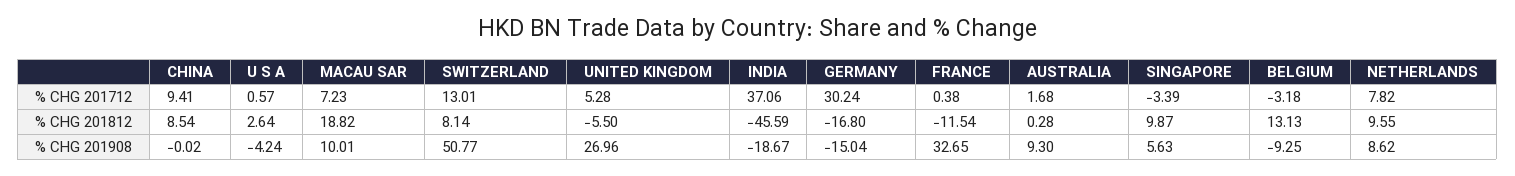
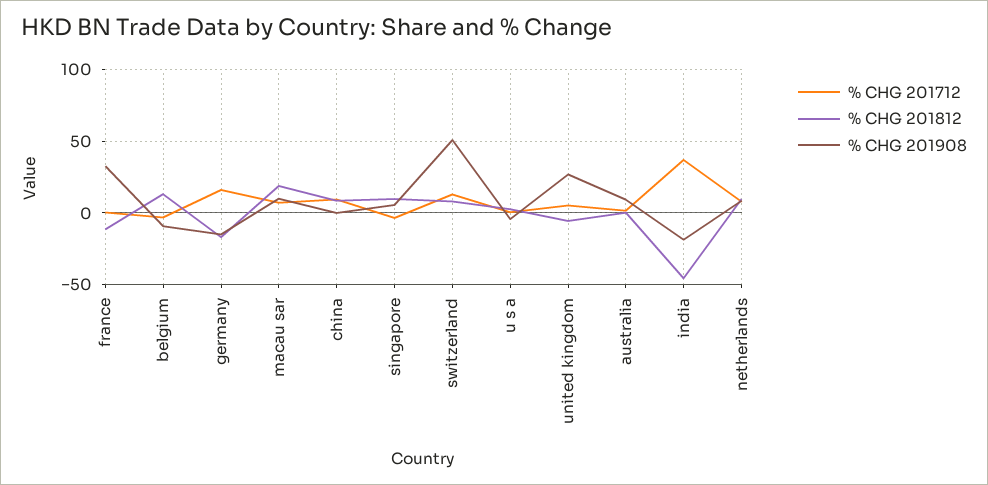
  {
    "% CHG 201712": {
      "CHINA": 9.41,
      "U S A": 0.57,
      "MACAU SAR": 7.23,
      "SWITZERLAND": 13.01,
      "UNITED KINGDOM": 5.28,
      "INDIA": 37.06,
-     "GERMANY": 30.24,
+     "GERMANY": 15,
      "FRANCE": 0.38,
      "AUSTRALIA": 1.68,
      "SINGAPORE": -3.39,
      "BELGIUM": -3.18,
      "NETHERLANDS": 7.82
    },
    "% CHG 201812": {
      "CHINA": 8.54,
      "U S A": 2.64,
      "MACAU SAR": 18.82,
      "SWITZERLAND": 8.14,
      "UNITED KINGDOM": -5.5,
      "INDIA": -45.59,
      "GERMANY": -16.8,
      "FRANCE": -11.54,
      "AUSTRALIA": 0.28,
      "SINGAPORE": 9.87,
      "BELGIUM": 13.13,
      "NETHERLANDS": 9.55
    },
    "% CHG 201908": {
      "CHINA": -0.02,
      "U S A": -4.24,
      "MACAU SAR": 10.01,
      "SWITZERLAND": 50.77,
      "UNITED KINGDOM": 26.96,
      "INDIA": -18.67,
      "GERMANY": -15.04,
      "FRANCE": 32.65,
      "AUSTRALIA": 9.3,
      "SINGAPORE": 5.63,
      "BELGIUM": -9.25,
      "NETHERLANDS": 8.62
    }
  }

